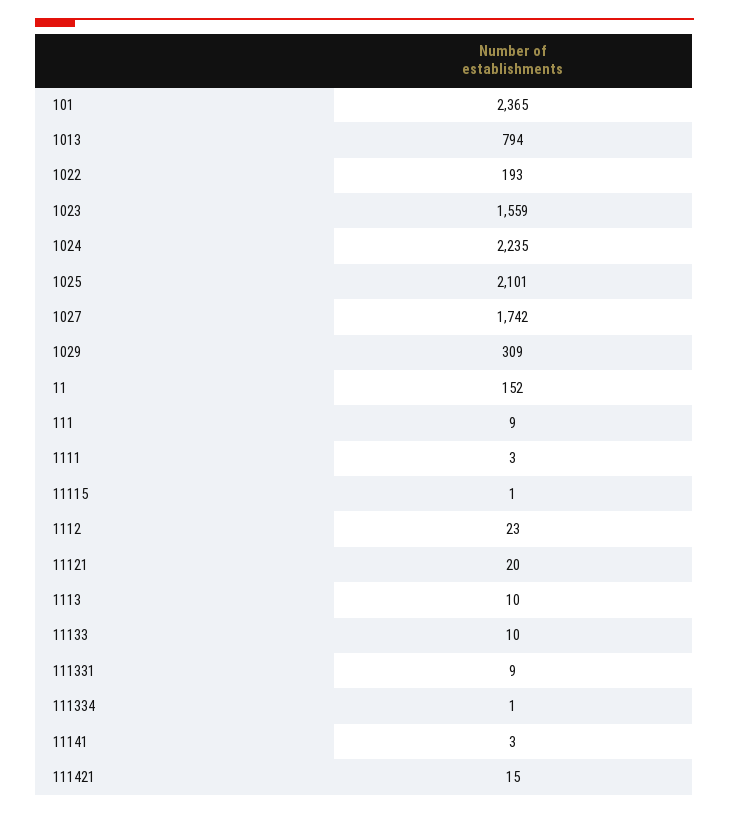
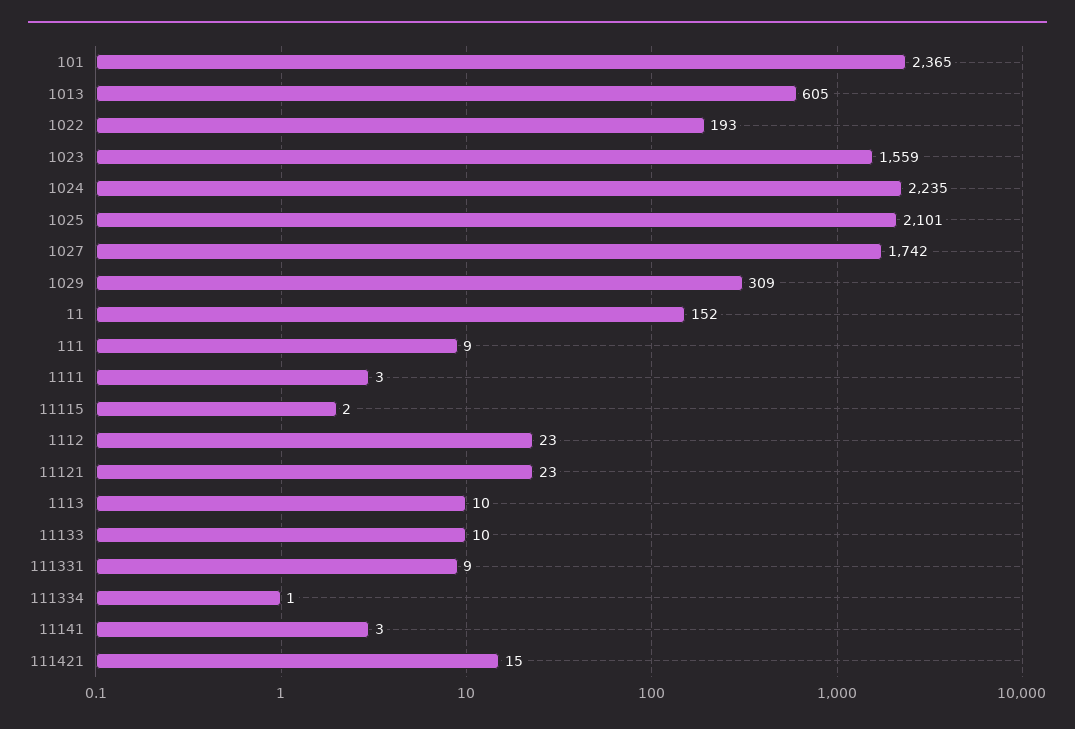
  {
    "101": 2365,
-   "1013": 794,
+   "1013": 605,
    "1022": 193,
    "1023": 1559,
    "1024": 2235,
    "1025": 2101,
    "1027": 1742,
    "1029": 309,
    "11": 152,
    "111": 9,
    "1111": 3,
-   "11115": 1,
+   "11115": 2,
    "1112": 23,
-   "11121": 20,
+   "11121": 23,
    "1113": 10,
    "11133": 10,
    "111331": 9,
    "111334": 1,
    "11141": 3,
    "111421": 15
  }

